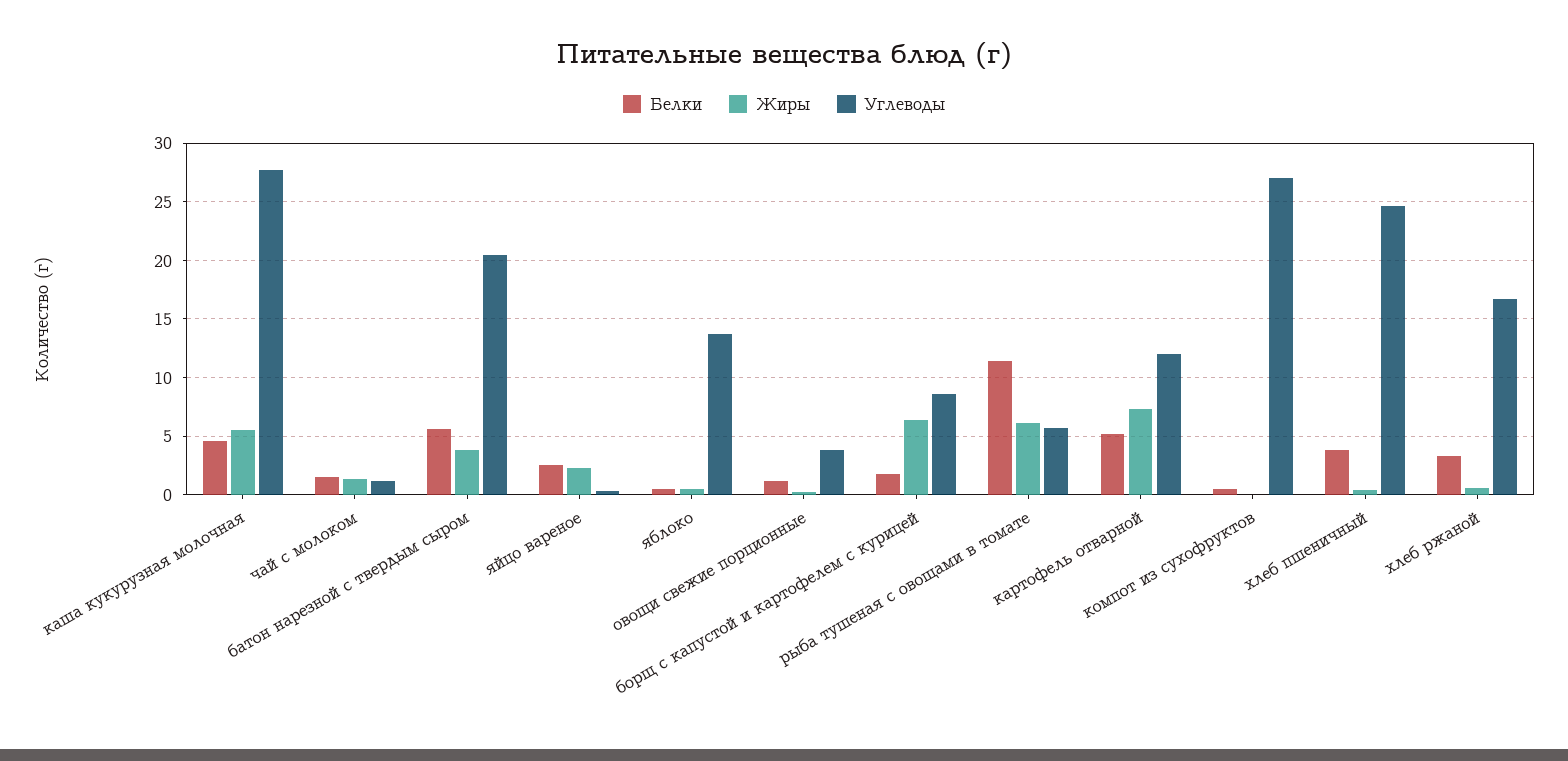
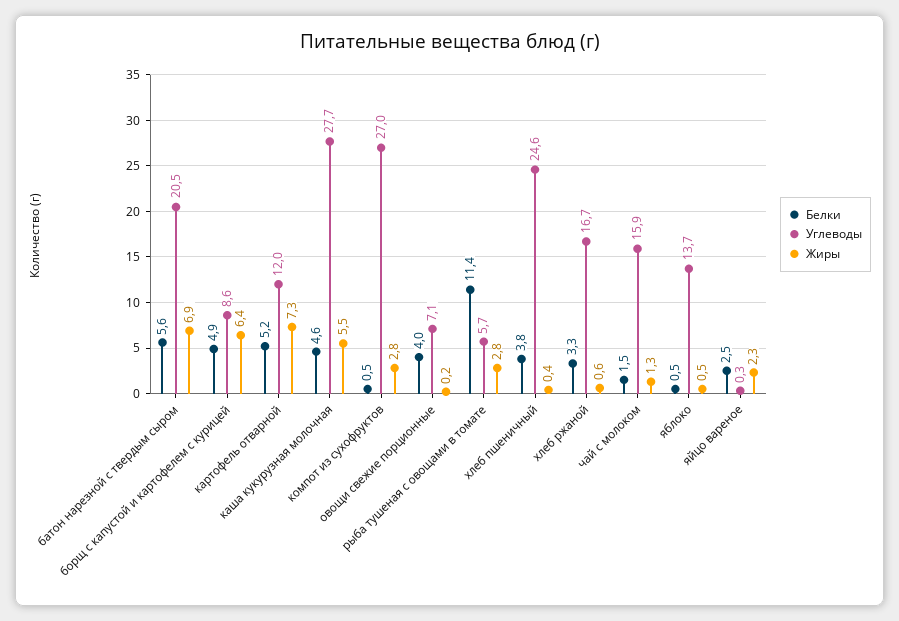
  {
    "Белки": {
      "каша кукурузная молочная": 4.6,
      "чай с молоком": 1.5,
      "батон нарезной с твердым сыром": 5.6,
      "яйцо вареное": 2.5,
      "яблоко": 0.5,
-     "овощи свежие порционные": 1,
+     "овощи свежие порционные": 4,
-     "борщ с капустой и картофелем с курицей": 2,
+     "борщ с капустой и картофелем с курицей": 4.9,
      "рыба тушеная с овощами в томате": 11.4,
      "картофель отварной": 5.2,
      "компот из сухофруктов": 0.5,
      "хлеб пшеничный": 3.8,
      "хлеб ржаной": 3.3
    },
    "Жиры": {
      "каша кукурузная молочная": 5.5,
      "чай с молоком": 1.3,
-     "батон нарезной с твердым сыром": 4,
+     "батон нарезной с твердым сыром": 6.9,
      "яйцо вареное": 2.3,
      "яблоко": 0.5,
      "овощи свежие порционные": 0.2,
      "борщ с капустой и картофелем с курицей": 6.4,
-     "рыба тушеная с овощами в томате": 6,
+     "рыба тушеная с овощами в томате": 2.8,
      "картофель отварной": 7.3,
-     "компот из сухофруктов": 0,
+     "компот из сухофруктов": 2.8,
      "хлеб пшеничный": 0.4,
      "хлеб ржаной": 0.6
    },
    "Углеводы": {
      "каша кукурузная молочная": 27.7,
-     "чай с молоком": 1,
+     "чай с молоком": 15.9,
      "батон нарезной с твердым сыром": 20.5,
      "яйцо вареное": 0.3,
      "яблоко": 13.7,
-     "овощи свежие порционные": 4,
+     "овощи свежие порционные": 7.1,
      "борщ с капустой и картофелем с курицей": 8.6,
      "рыба тушеная с овощами в томате": 5.7,
      "картофель отварной": 12,
      "компот из сухофруктов": 27,
      "хлеб пшеничный": 24.6,
      "хлеб ржаной": 16.7
    }
  }

